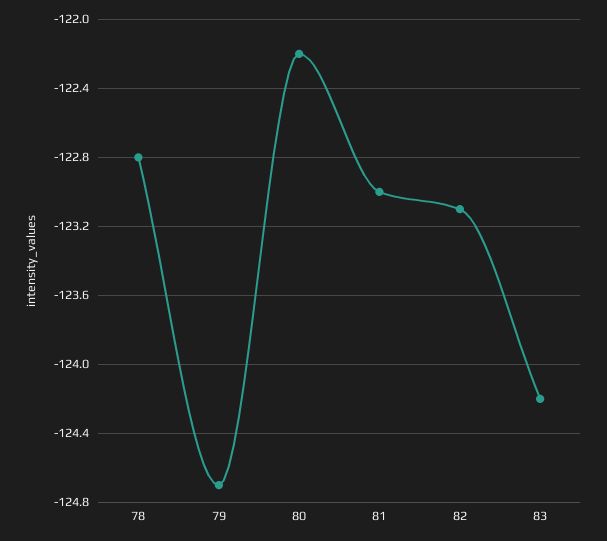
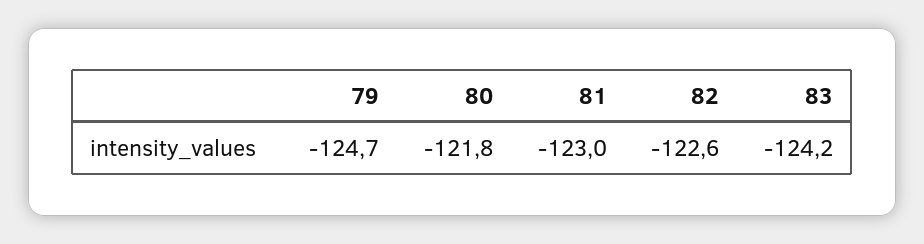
  {
-   "78": -122.8,
    "79": -124.7,
-   "80": -122.2,
+   "80": -121.8,
    "81": -123,
-   "82": -123.1,
+   "82": -122.6,
    "83": -124.2
  }

